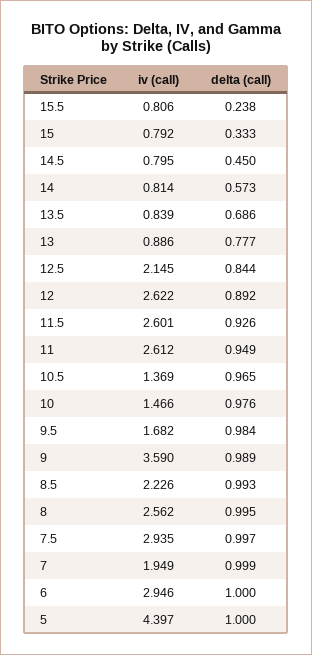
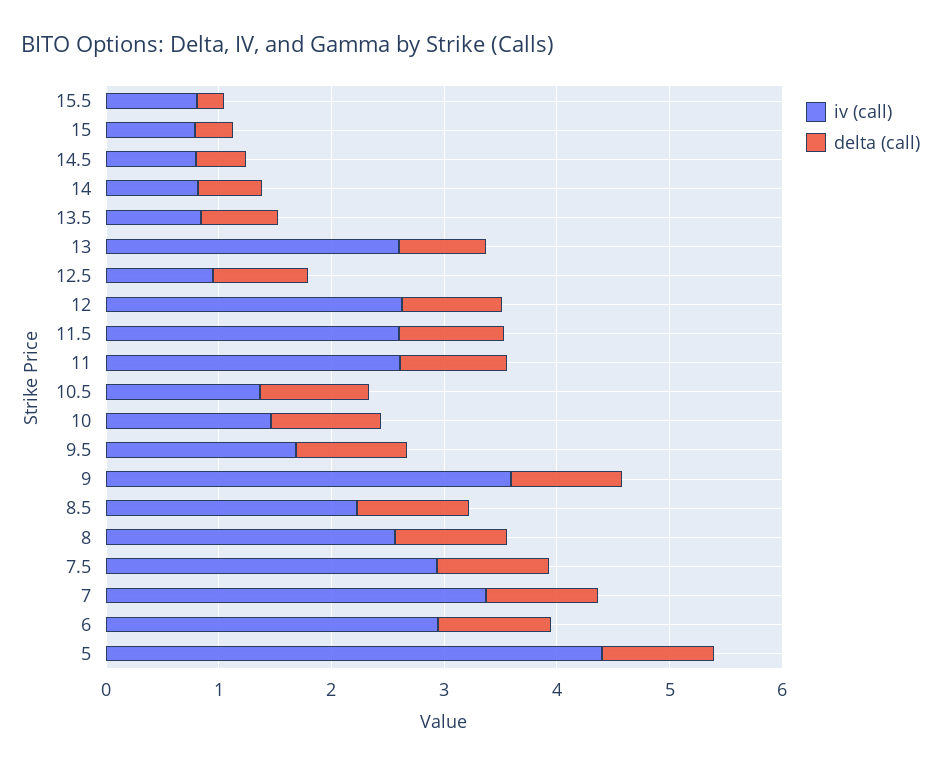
  {
    "iv (call)": {
      "15.5": 0.806,
      "15": 0.792,
      "14.5": 0.795,
      "14": 0.814,
      "13.5": 0.839,
-     "13": 0.886,
+     "13": 2.6,
-     "12.5": 2.145,
+     "12.5": 1,
      "12": 2.622,
      "11.5": 2.601,
      "11": 2.612,
      "10.5": 1.369,
      "10": 1.466,
      "9.5": 1.682,
      "9": 3.59,
      "8.5": 2.226,
      "8": 2.562,
      "7.5": 2.935,
-     "7": 1.949,
+     "7": 3.4,
      "6": 2.946,
      "5": 4.397
    },
    "delta (call)": {
      "15.5": 0.238,
      "15": 0.333,
      "14.5": 0.45,
      "14": 0.573,
      "13.5": 0.686,
      "13": 0.777,
      "12.5": 0.844,
      "12": 0.892,
      "11.5": 0.926,
      "11": 0.949,
      "10.5": 0.965,
      "10": 0.976,
      "9.5": 0.984,
      "9": 0.989,
      "8.5": 0.993,
      "8": 0.995,
      "7.5": 0.997,
      "7": 0.999,
      "6": 1,
      "5": 1
    }
  }

